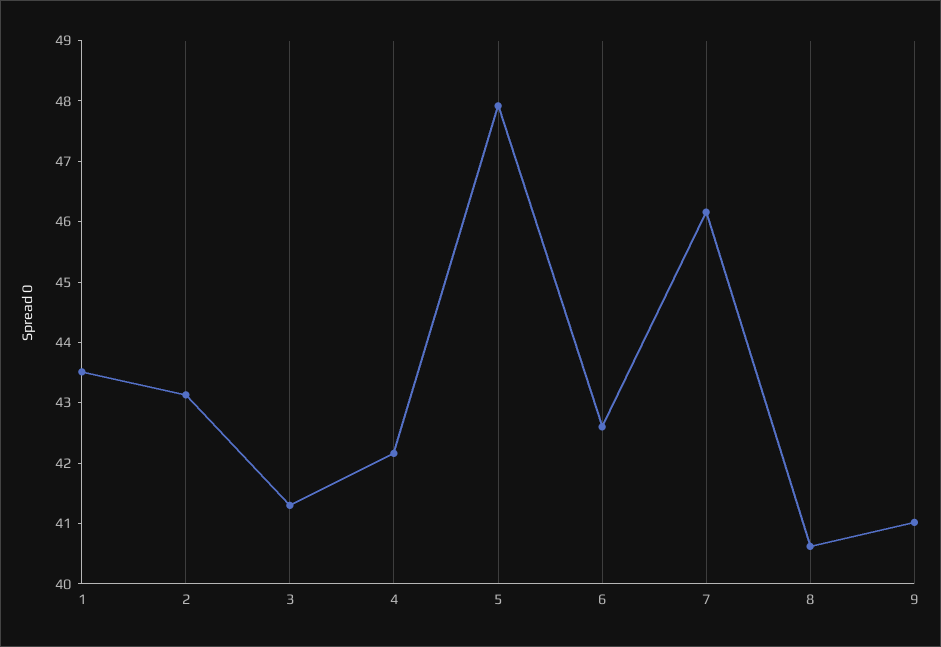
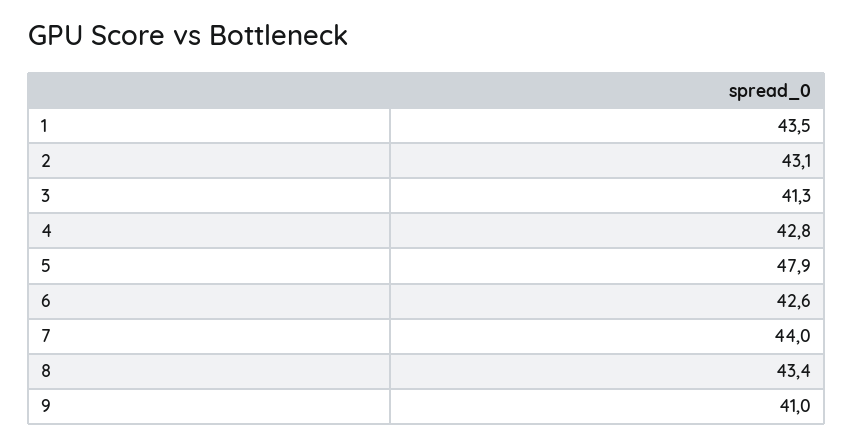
  {
    "1": 43.5,
    "2": 43.1,
    "3": 41.3,
-   "4": 42.2,
+   "4": 42.8,
    "5": 47.9,
    "6": 42.6,
-   "7": 46.2,
+   "7": 44,
-   "8": 40.6,
+   "8": 43.4,
    "9": 41
  }

